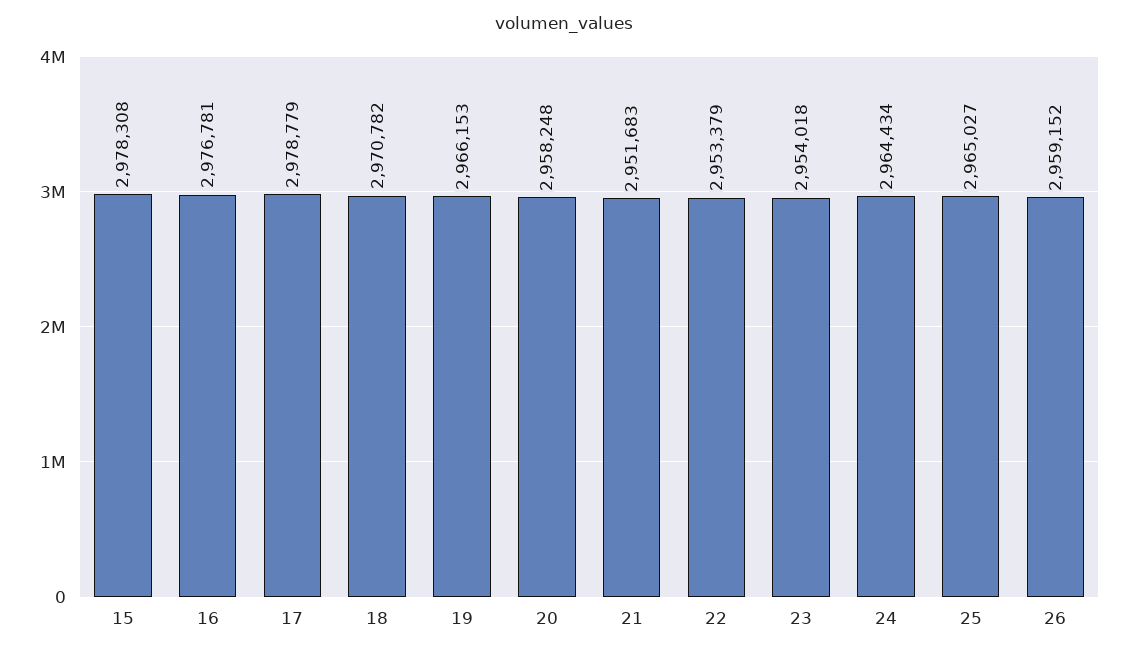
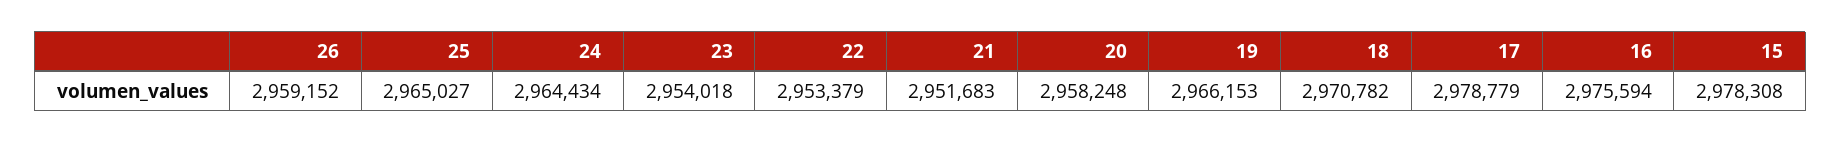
  {
    "15": 2978308,
-   "16": 2976781,
+   "16": 2975594,
    "17": 2978779,
    "18": 2970782,
    "19": 2966153,
    "20": 2958248,
    "21": 2951683,
    "22": 2953379,
    "23": 2954018,
    "24": 2964434,
    "25": 2965027,
    "26": 2959152
  }

